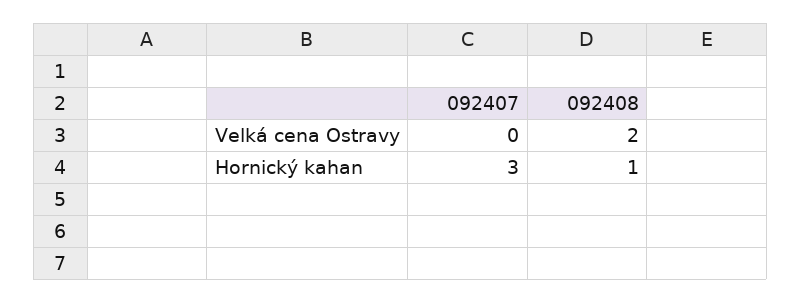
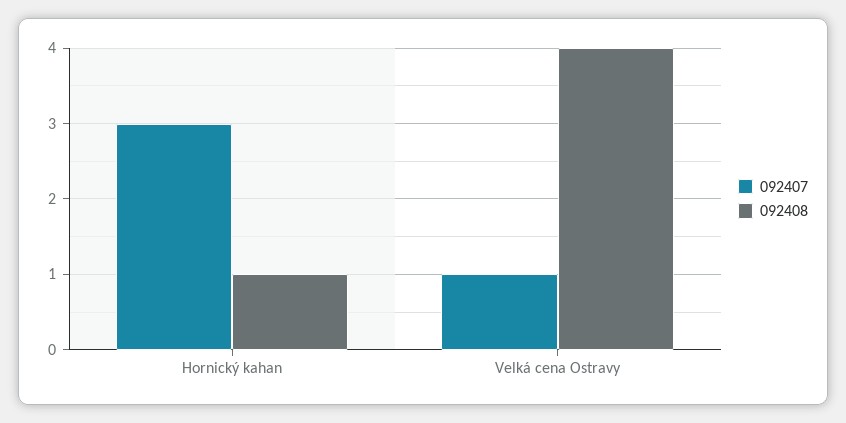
  {
    "092407": {
-     "Velká cena Ostravy": 0,
+     "Velká cena Ostravy": 1,
      "Hornický kahan": 3
    },
    "092408": {
-     "Velká cena Ostravy": 2,
+     "Velká cena Ostravy": 4,
      "Hornický kahan": 1
    }
  }

